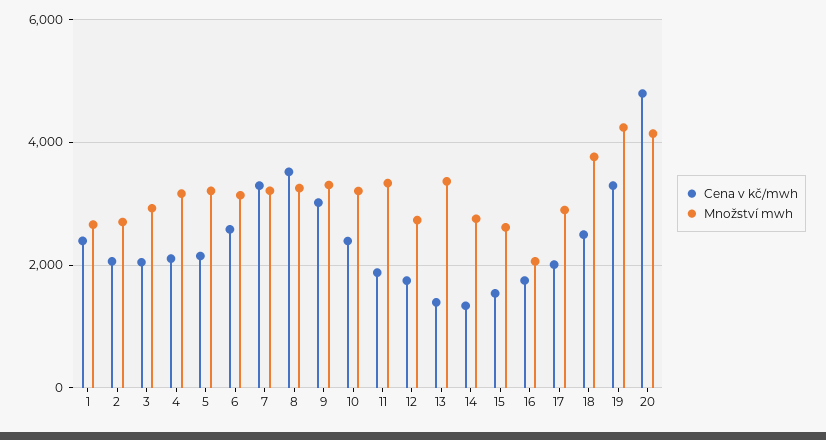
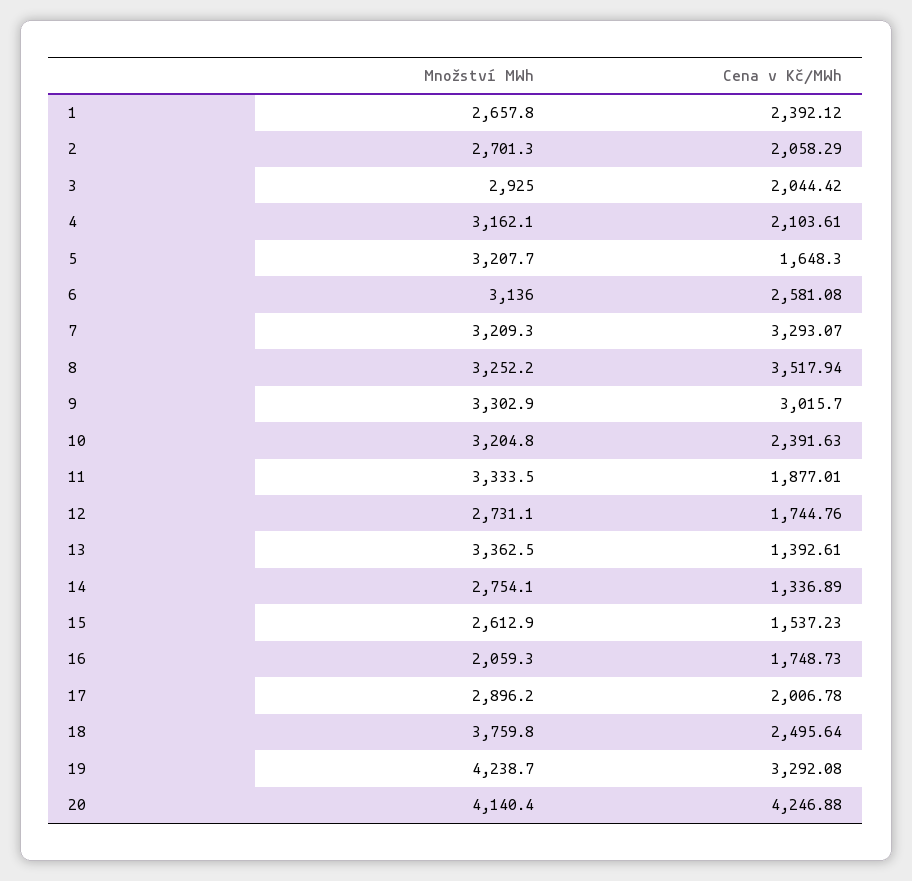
  {
    "Cena v kč/mwh": {
      "1": 2392.12,
      "2": 2058.29,
      "3": 2044.42,
      "4": 2103.61,
-     "5": 2200,
+     "5": 1648.3,
      "6": 2581.08,
      "7": 3293.07,
      "8": 3517.94,
      "9": 3015.7,
      "10": 2391.63,
      "11": 1877.01,
      "12": 1744.76,
      "13": 1392.61,
      "14": 1336.89,
      "15": 1537.23,
      "16": 1748.73,
      "17": 2006.78,
      "18": 2495.64,
      "19": 3292.08,
-     "20": 4800
+     "20": 4246.88
    },
    "Množství mwh": {
      "1": 2657.8,
      "2": 2701.3,
      "3": 2925,
      "4": 3162.1,
      "5": 3207.7,
      "6": 3136,
      "7": 3209.3,
      "8": 3252.2,
      "9": 3302.9,
      "10": 3204.8,
      "11": 3333.5,
      "12": 2731.1,
      "13": 3362.5,
      "14": 2754.1,
      "15": 2612.9,
      "16": 2059.3,
      "17": 2896.2,
      "18": 3759.8,
      "19": 4238.7,
      "20": 4140.4
    }
  }

